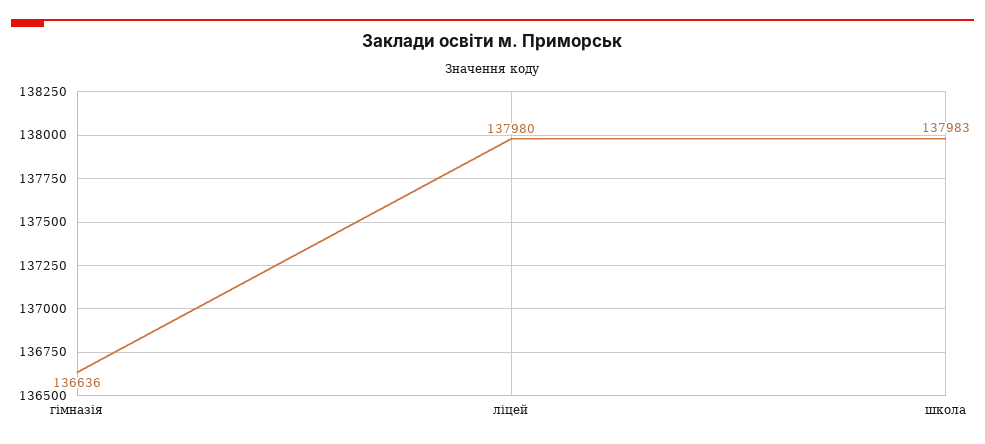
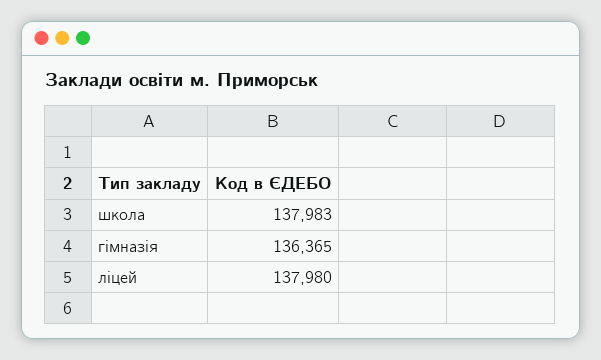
  {
-   "гімназія": 136636,
+   "гімназія": 136365,
    "ліцей": 137980,
    "школа": 137983
  }

